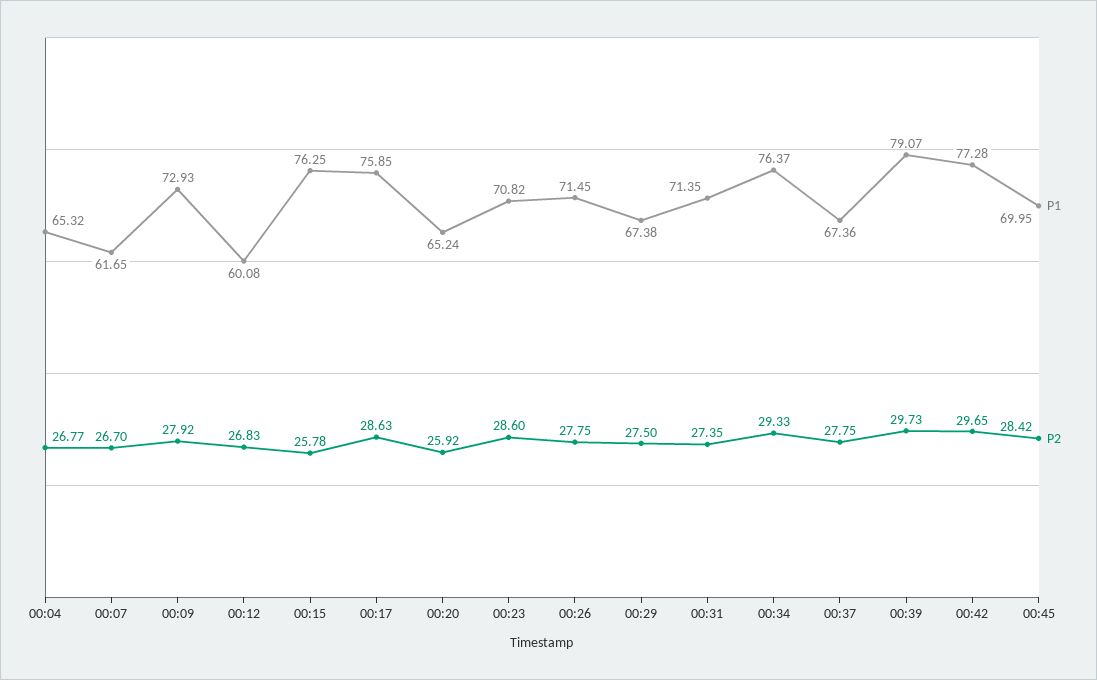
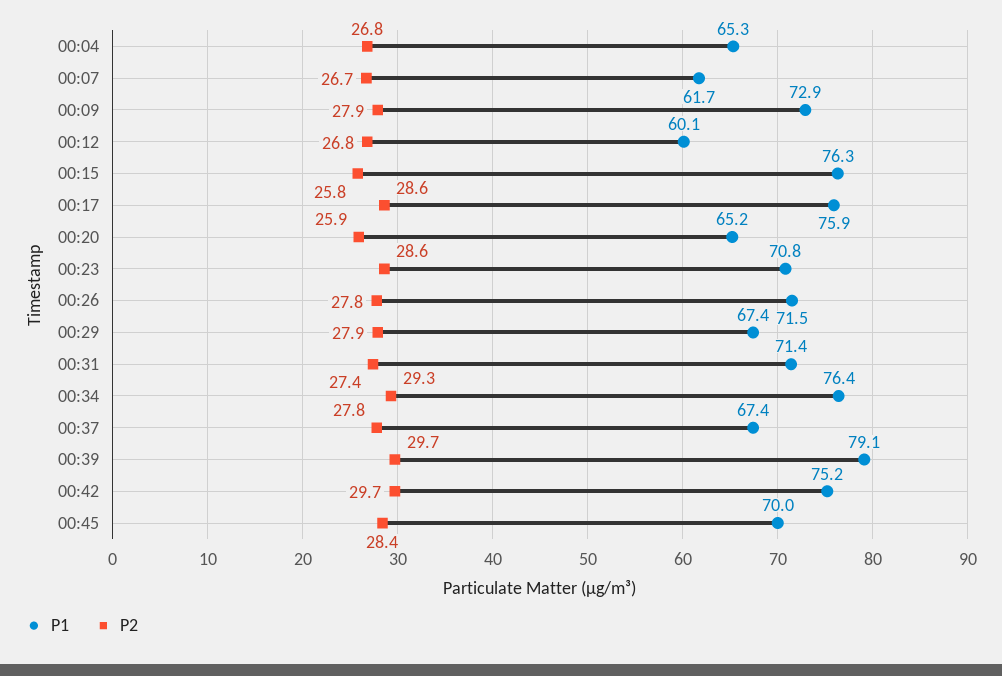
  {
    "P1": {
      "00:04": 65.32,
      "00:07": 61.65,
      "00:09": 72.93,
      "00:12": 60.08,
      "00:15": 76.25,
      "00:17": 75.85,
      "00:20": 65.24,
      "00:23": 70.82,
      "00:26": 71.45,
      "00:29": 67.38,
      "00:31": 71.35,
      "00:34": 76.37,
      "00:37": 67.36,
      "00:39": 79.07,
-     "00:42": 77.28,
+     "00:42": 75.2,
      "00:45": 69.95
    },
    "P2": {
      "00:04": 26.77,
      "00:07": 26.7,
      "00:09": 27.92,
      "00:12": 26.83,
      "00:15": 25.78,
      "00:17": 28.63,
      "00:20": 25.92,
      "00:23": 28.6,
      "00:26": 27.75,
-     "00:29": 27.5,
+     "00:29": 27.9,
      "00:31": 27.35,
      "00:34": 29.33,
      "00:37": 27.75,
      "00:39": 29.73,
      "00:42": 29.65,
      "00:45": 28.42
    }
  }

